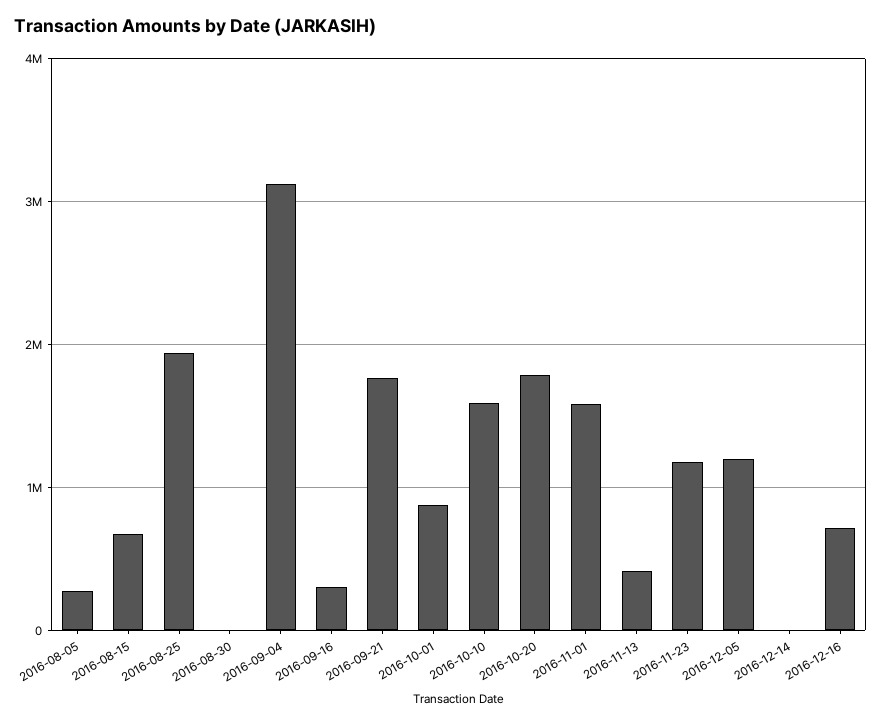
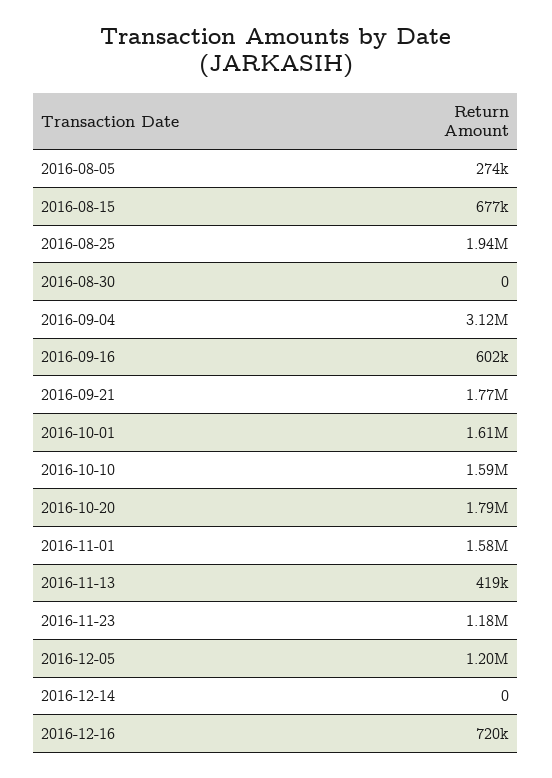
  {
    "2016-08-05": 274000,
    "2016-08-15": 677000,
    "2016-08-25": 1940000,
    "2016-08-30": 0,
    "2016-09-04": 3120000,
-   "2016-09-16": 300000,
+   "2016-09-16": 602000,
    "2016-09-21": 1770000,
-   "2016-10-01": 900000,
+   "2016-10-01": 1610000,
    "2016-10-10": 1590000,
    "2016-10-20": 1790000,
    "2016-11-01": 1580000,
    "2016-11-13": 419000,
    "2016-11-23": 1180000,
    "2016-12-05": 1200000,
    "2016-12-14": 0,
    "2016-12-16": 720000
  }

